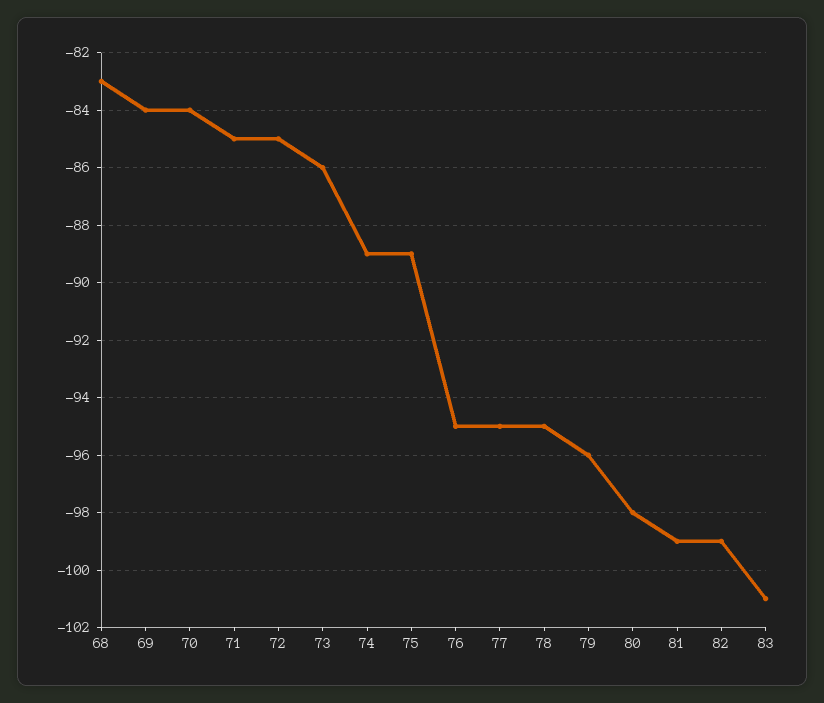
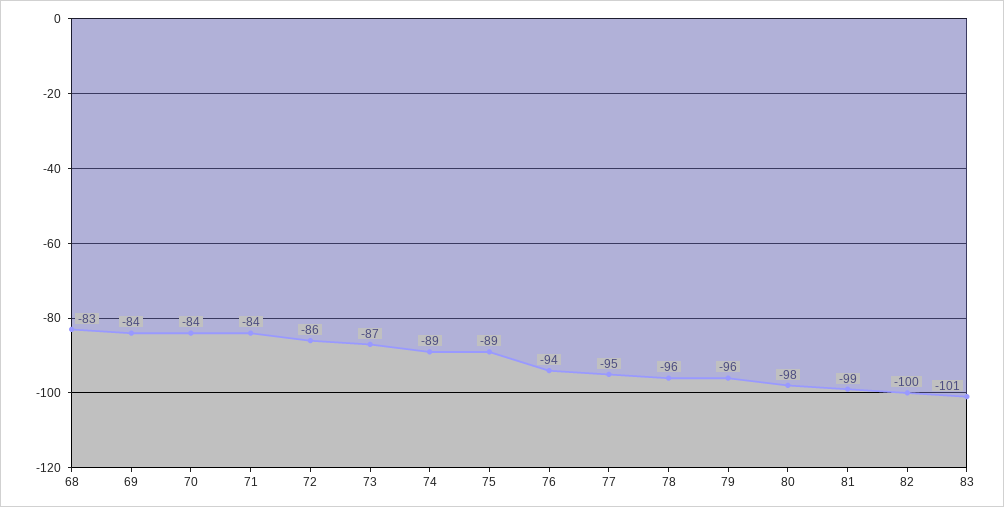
  {
    "68": -83,
    "69": -84,
    "70": -84,
-   "71": -85,
+   "71": -84,
-   "72": -85,
+   "72": -86,
-   "73": -86,
+   "73": -87,
    "74": -89,
    "75": -89,
-   "76": -95,
+   "76": -94,
    "77": -95,
-   "78": -95,
+   "78": -96,
    "79": -96,
    "80": -98,
    "81": -99,
-   "82": -99,
+   "82": -100,
    "83": -101
  }

